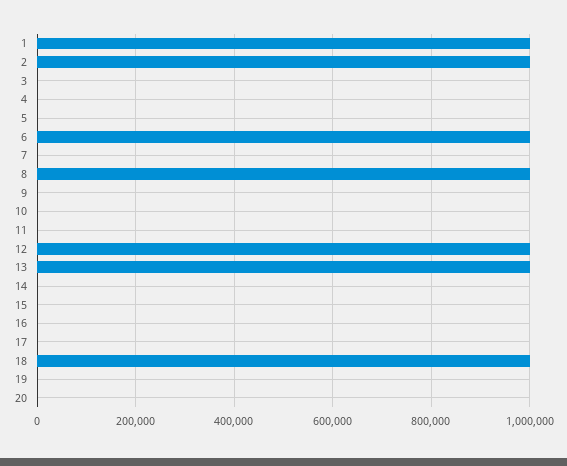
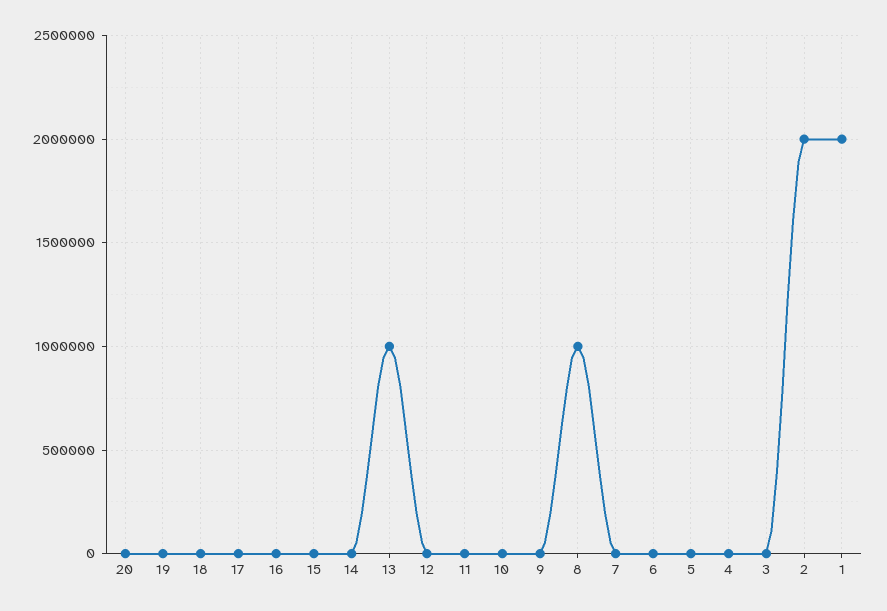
  {
-   "1": 1000000,
+   "1": 2000000,
-   "2": 1000000,
+   "2": 2000000,
    "3": 0,
    "4": 0,
    "5": 0,
-   "6": 1000000,
+   "6": 0,
    "7": 0,
    "8": 1000000,
    "9": 0,
    "10": 0,
    "11": 0,
-   "12": 1000000,
+   "12": 0,
    "13": 1000000,
    "14": 0,
    "15": 0,
    "16": 0,
    "17": 0,
-   "18": 1000000,
+   "18": 0,
    "19": 0,
    "20": 0
  }

